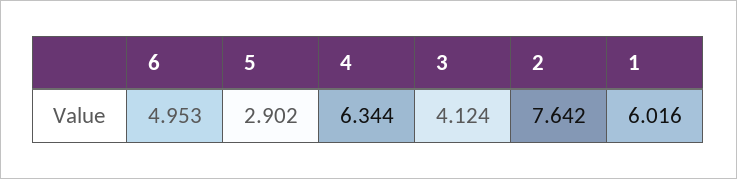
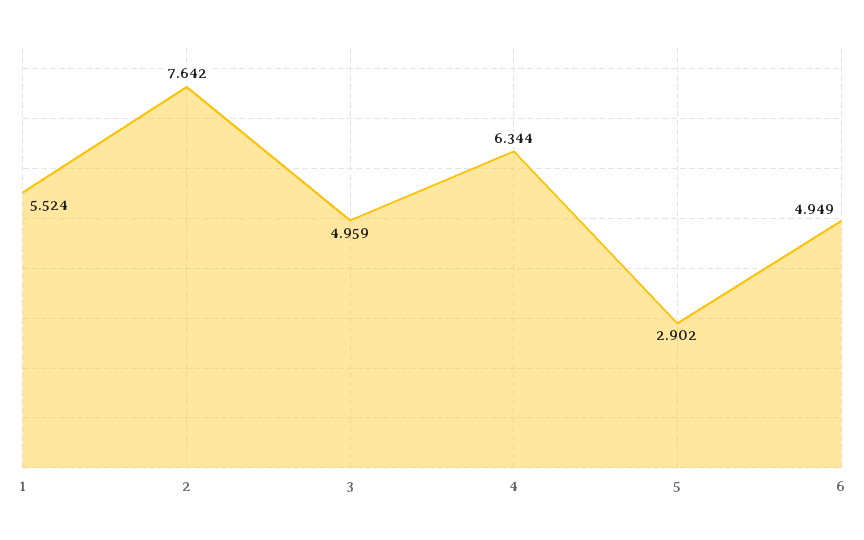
  {
-   "6": 4.953,
+   "6": 4.949,
    "5": 2.902,
    "4": 6.344,
-   "3": 4.124,
+   "3": 4.959,
    "2": 7.642,
-   "1": 6.016
+   "1": 5.524
  }

